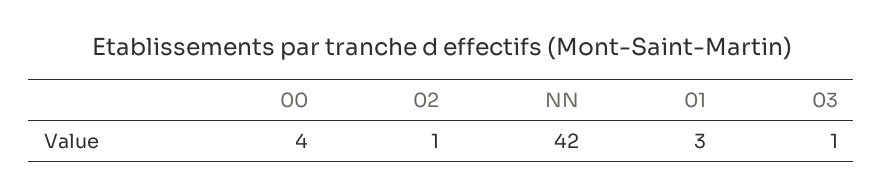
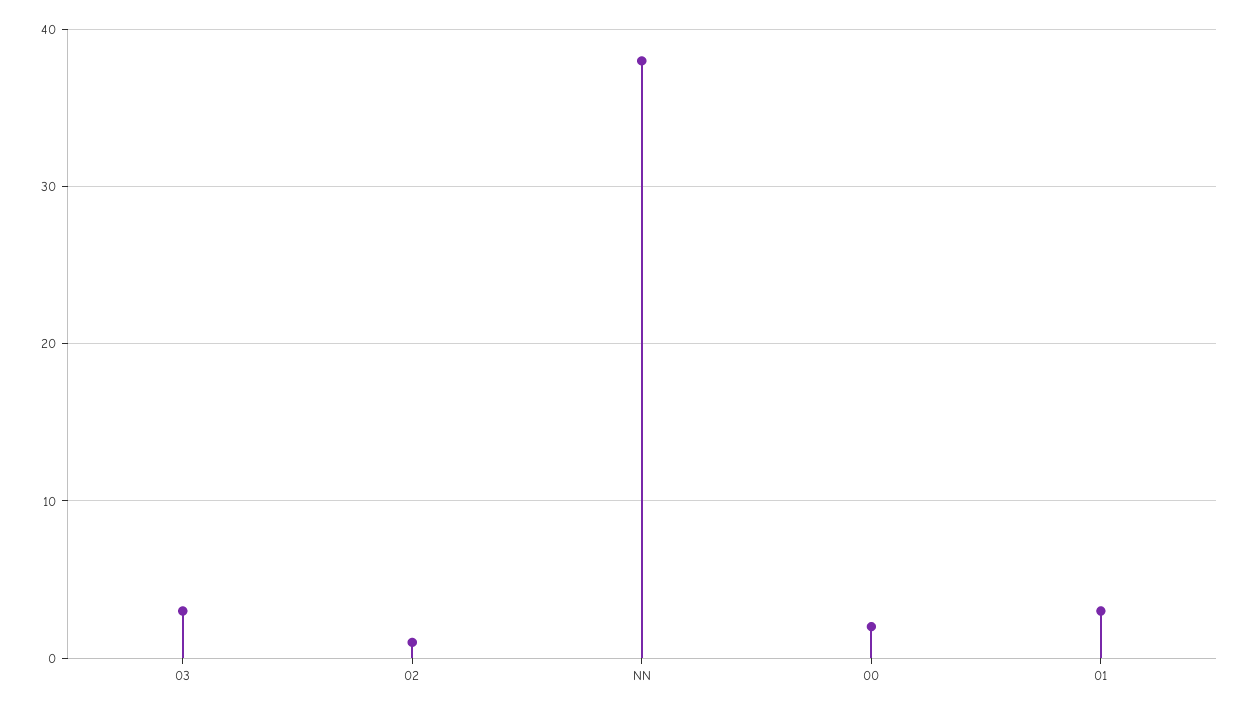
  {
-   "00": 4,
+   "00": 2,
    "02": 1,
-   "NN": 42,
+   "NN": 38,
    "01": 3,
-   "03": 1
+   "03": 3
  }

